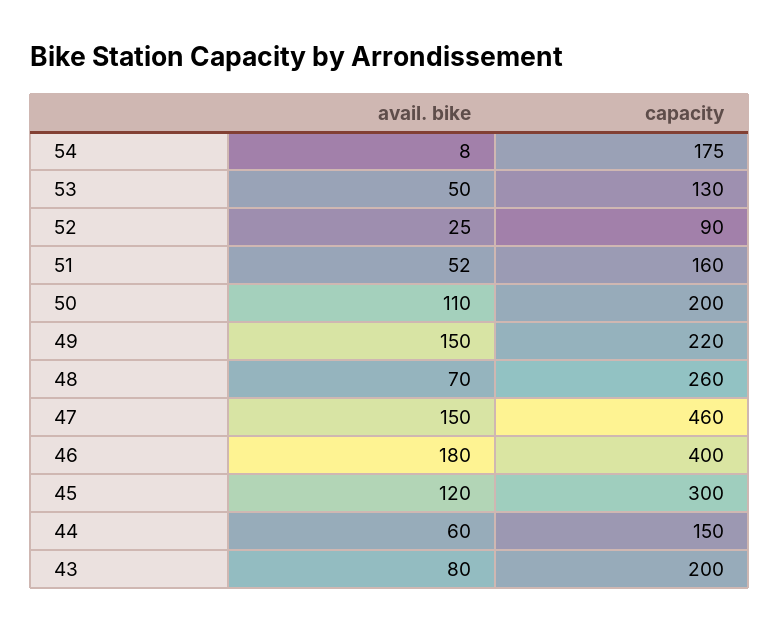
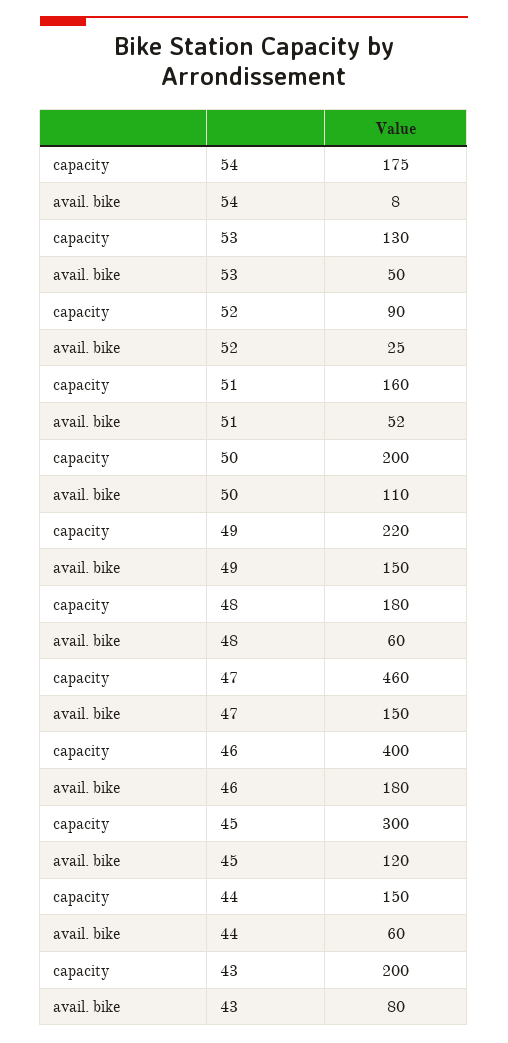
  {
    "avail. bike": {
      "54": 8,
      "53": 50,
      "52": 25,
      "51": 52,
      "50": 110,
      "49": 150,
-     "48": 70,
+     "48": 60,
      "47": 150,
      "46": 180,
      "45": 120,
      "44": 60,
      "43": 80
    },
    "capacity": {
      "54": 175,
      "53": 130,
      "52": 90,
      "51": 160,
      "50": 200,
      "49": 220,
-     "48": 260,
+     "48": 180,
      "47": 460,
      "46": 400,
      "45": 300,
      "44": 150,
      "43": 200
    }
  }

